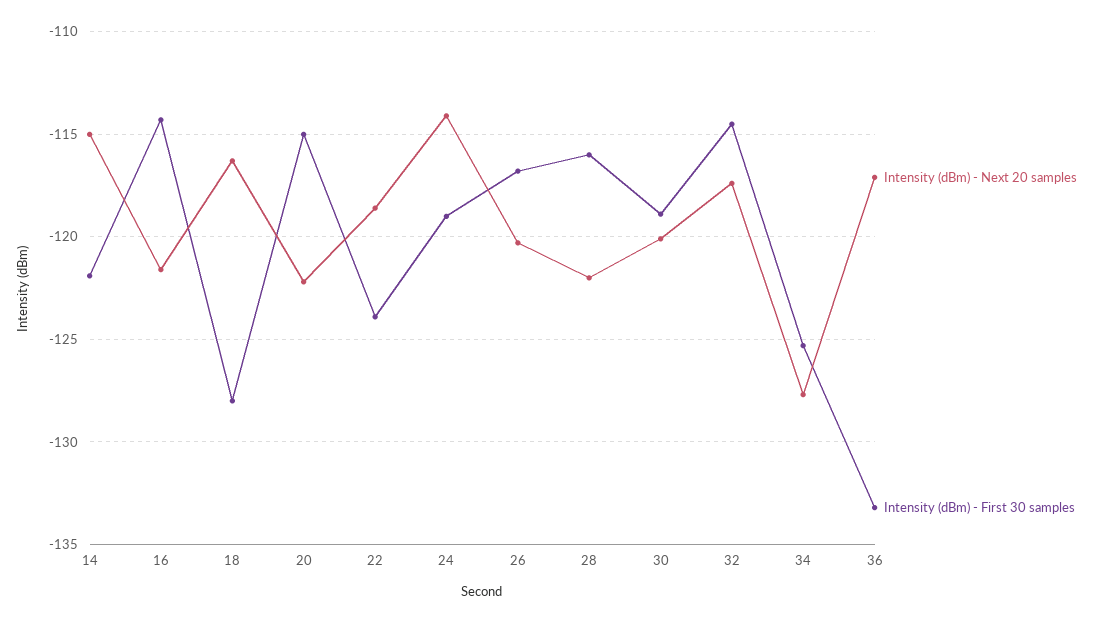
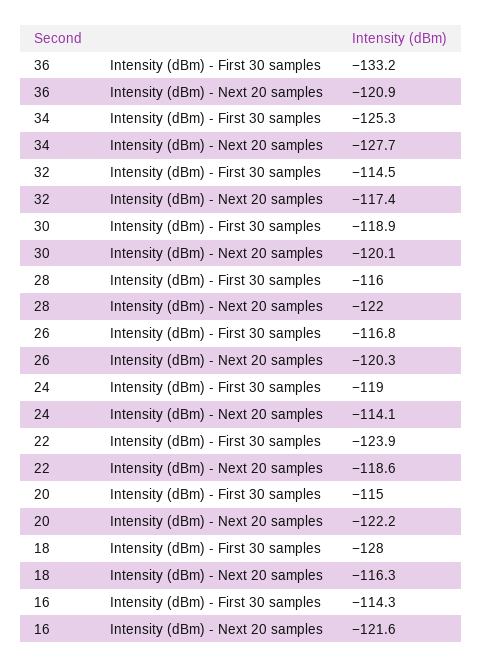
  {
    "Intensity (dBm) - Next 20 samples": {
-     "14": -115,
      "16": -121.6,
      "18": -116.3,
      "20": -122.2,
      "22": -118.6,
      "24": -114.1,
      "26": -120.3,
      "28": -122,
      "30": -120.1,
      "32": -117.4,
      "34": -127.7,
-     "36": -117
+     "36": -120.9
    },
    "Intensity (dBm) - First 30 samples": {
-     "14": -122,
      "16": -114.3,
      "18": -128,
      "20": -115,
      "22": -123.9,
      "24": -119,
      "26": -116.8,
      "28": -116,
      "30": -118.9,
      "32": -114.5,
      "34": -125.3,
      "36": -133.2
    }
  }

